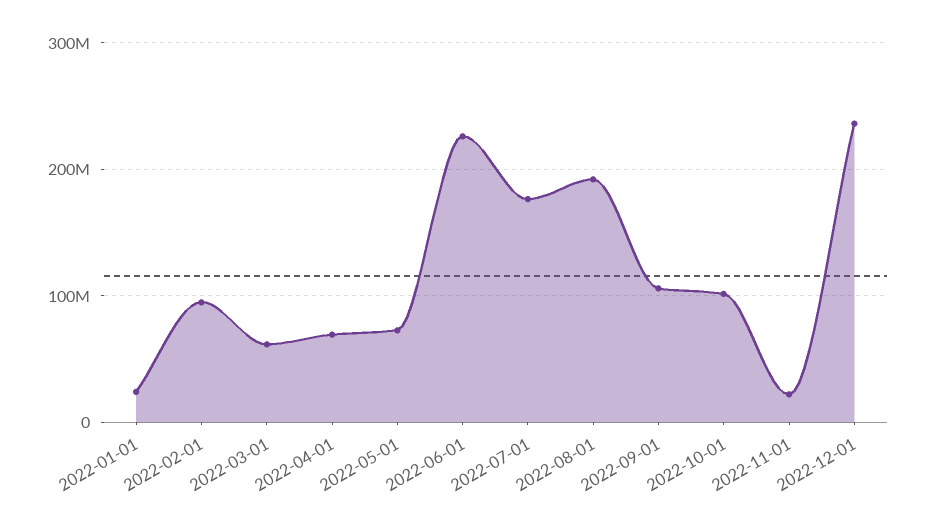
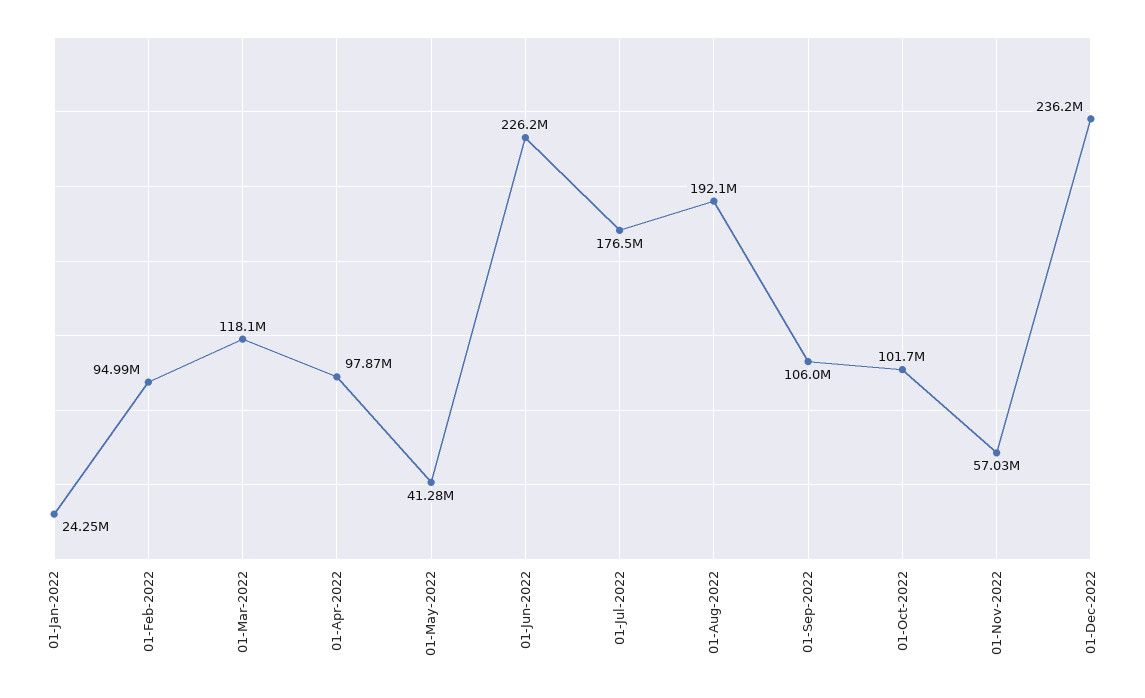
  {
    "2022-01-01": 24250000,
    "2022-02-01": 94990000,
-   "2022-03-01": 60000000,
+   "2022-03-01": 118100000,
-   "2022-04-01": 70000000,
+   "2022-04-01": 97870000,
-   "2022-05-01": 70000000,
+   "2022-05-01": 41280000,
    "2022-06-01": 226200000,
    "2022-07-01": 176500000,
    "2022-08-01": 192100000,
    "2022-09-01": 106000000,
    "2022-10-01": 101700000,
-   "2022-11-01": 20000000,
+   "2022-11-01": 57030000,
    "2022-12-01": 236200000
  }

